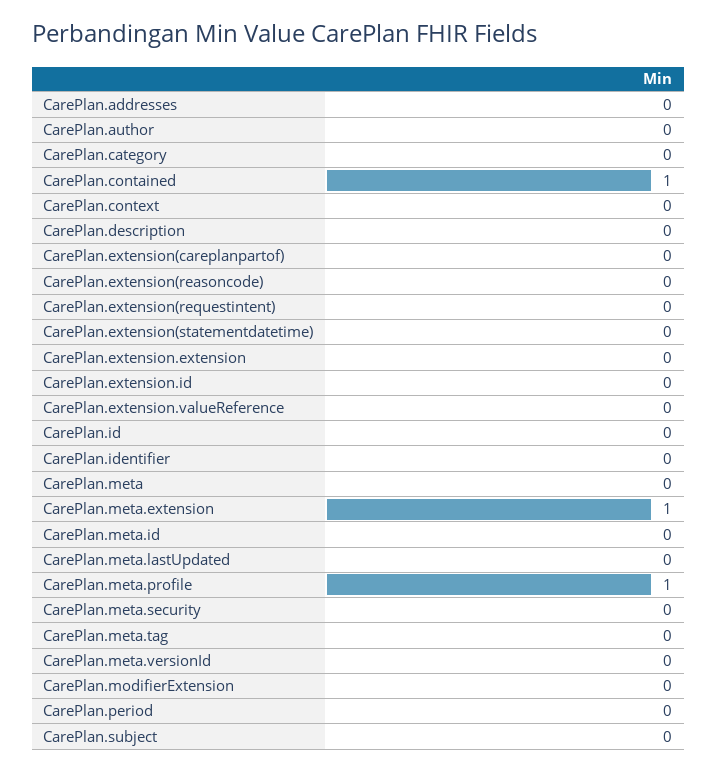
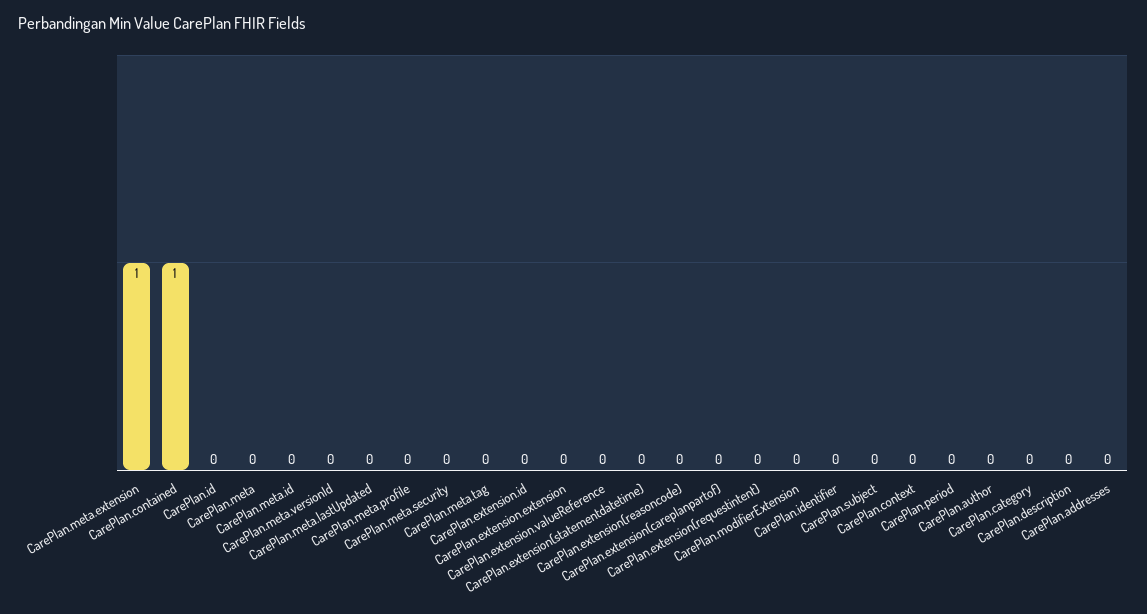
  {
    "CarePlan.addresses": 0,
    "CarePlan.author": 0,
    "CarePlan.category": 0,
    "CarePlan.contained": 1,
    "CarePlan.context": 0,
    "CarePlan.description": 0,
    "CarePlan.extension(careplanpartof)": 0,
    "CarePlan.extension(reasoncode)": 0,
    "CarePlan.extension(requestintent)": 0,
    "CarePlan.extension(statementdatetime)": 0,
    "CarePlan.extension.extension": 0,
    "CarePlan.extension.id": 0,
    "CarePlan.extension.valueReference": 0,
    "CarePlan.id": 0,
    "CarePlan.identifier": 0,
    "CarePlan.meta": 0,
    "CarePlan.meta.extension": 1,
    "CarePlan.meta.id": 0,
    "CarePlan.meta.lastUpdated": 0,
-   "CarePlan.meta.profile": 1,
+   "CarePlan.meta.profile": 0,
    "CarePlan.meta.security": 0,
    "CarePlan.meta.tag": 0,
    "CarePlan.meta.versionId": 0,
    "CarePlan.modifierExtension": 0,
    "CarePlan.period": 0,
    "CarePlan.subject": 0
  }

